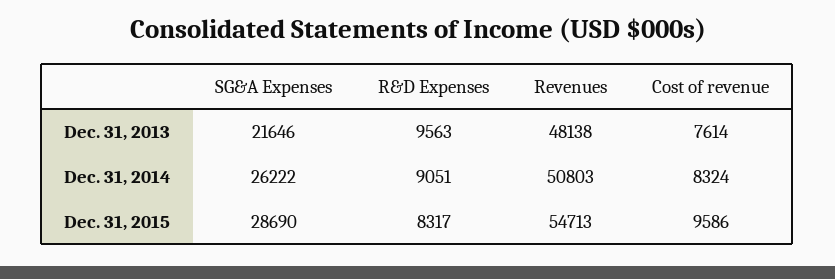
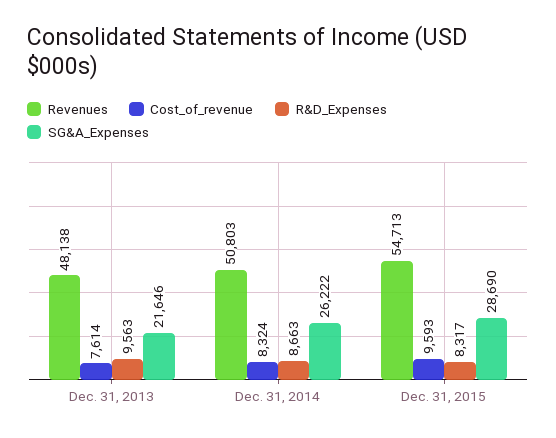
  {
    "SG&A Expenses": {
      "Dec. 31, 2013": 21646,
      "Dec. 31, 2014": 26222,
      "Dec. 31, 2015": 28690
    },
    "R&D Expenses": {
      "Dec. 31, 2013": 9563,
-     "Dec. 31, 2014": 9051,
+     "Dec. 31, 2014": 8663,
      "Dec. 31, 2015": 8317
    },
    "Revenues": {
      "Dec. 31, 2013": 48138,
      "Dec. 31, 2014": 50803,
      "Dec. 31, 2015": 54713
    },
    "Cost of revenue": {
      "Dec. 31, 2013": 7614,
      "Dec. 31, 2014": 8324,
-     "Dec. 31, 2015": 9586
+     "Dec. 31, 2015": 9593
    }
  }

